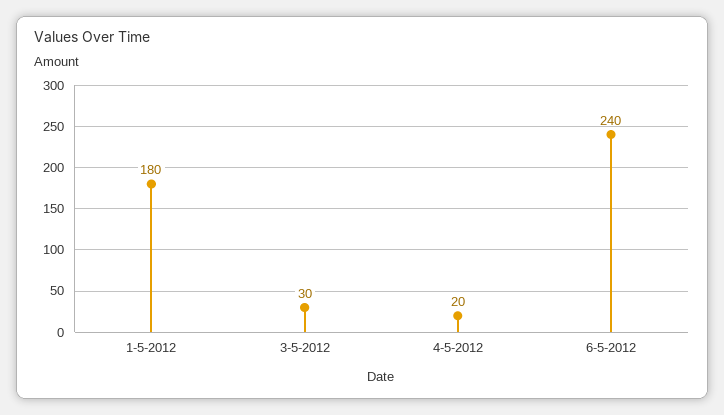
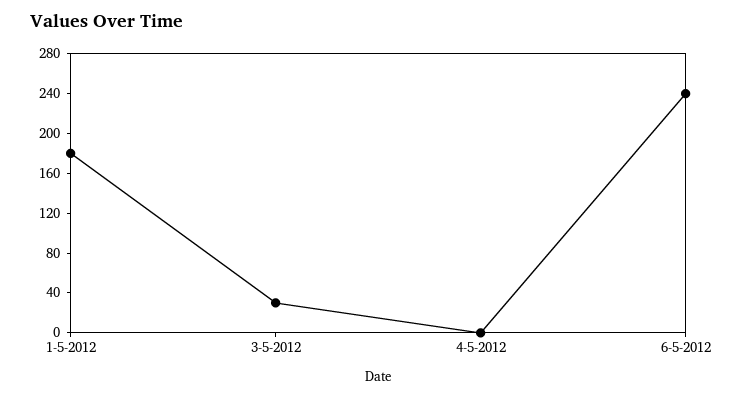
  {
    "1-5-2012": 180,
    "3-5-2012": 30,
-   "4-5-2012": 20,
+   "4-5-2012": 0,
    "6-5-2012": 240
  }

